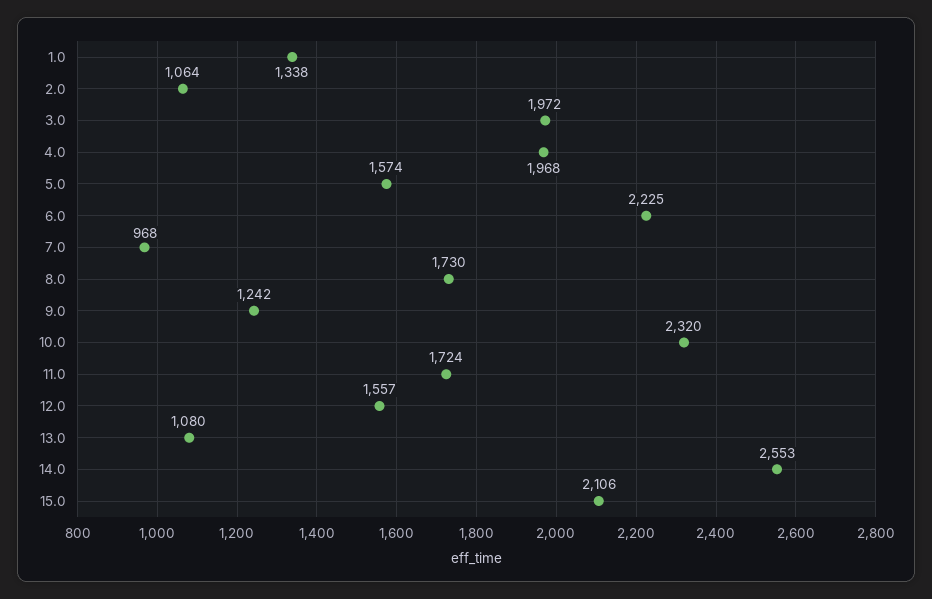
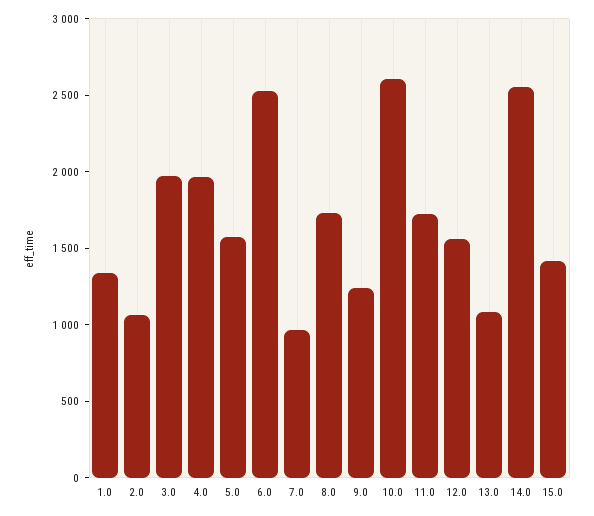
  {
    "1.0": 1338,
    "2.0": 1064,
    "3.0": 1972,
    "4.0": 1968,
    "5.0": 1574,
-   "6.0": 2225,
+   "6.0": 2500,
    "7.0": 968,
    "8.0": 1730,
    "9.0": 1242,
-   "10.0": 2320,
+   "10.0": 2600,
    "11.0": 1724,
    "12.0": 1557,
    "13.0": 1080,
    "14.0": 2553,
-   "15.0": 2106
+   "15.0": 1400
  }

